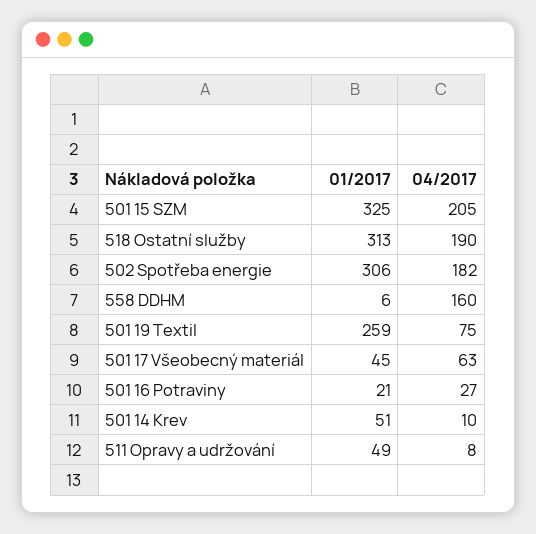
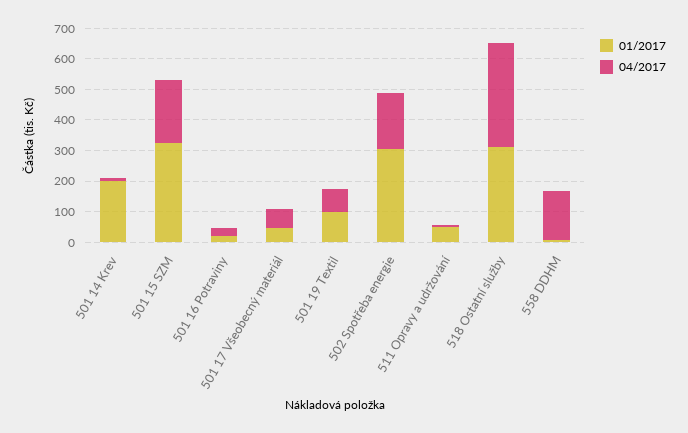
  {
    "01/2017": {
      "501 15 SZM": 325,
      "518 Ostatní služby": 313,
      "502 Spotřeba energie": 306,
      "558 DDHM": 6,
-     "501 19 Textil": 259,
+     "501 19 Textil": 100,
      "501 17 Všeobecný materiál": 45,
      "501 16 Potraviny": 21,
-     "501 14 Krev": 51,
+     "501 14 Krev": 200,
      "511 Opravy a udržování": 49
    },
    "04/2017": {
      "501 15 SZM": 205,
-     "518 Ostatní služby": 190,
+     "518 Ostatní služby": 350,
      "502 Spotřeba energie": 182,
      "558 DDHM": 160,
      "501 19 Textil": 75,
      "501 17 Všeobecný materiál": 63,
      "501 16 Potraviny": 27,
      "501 14 Krev": 10,
      "511 Opravy a udržování": 8
    }
  }

